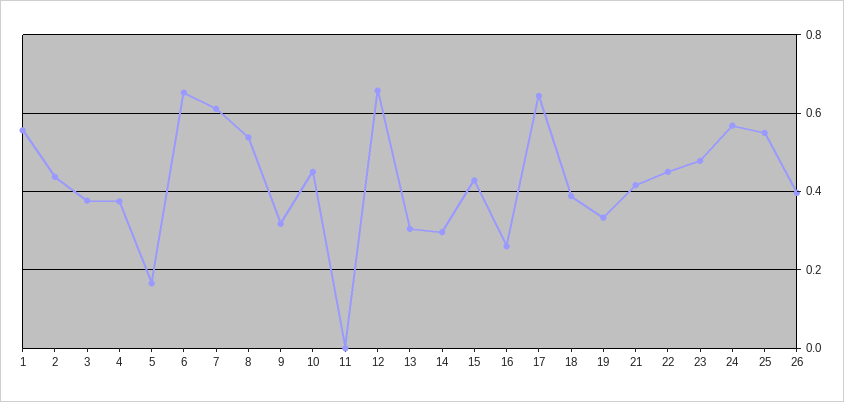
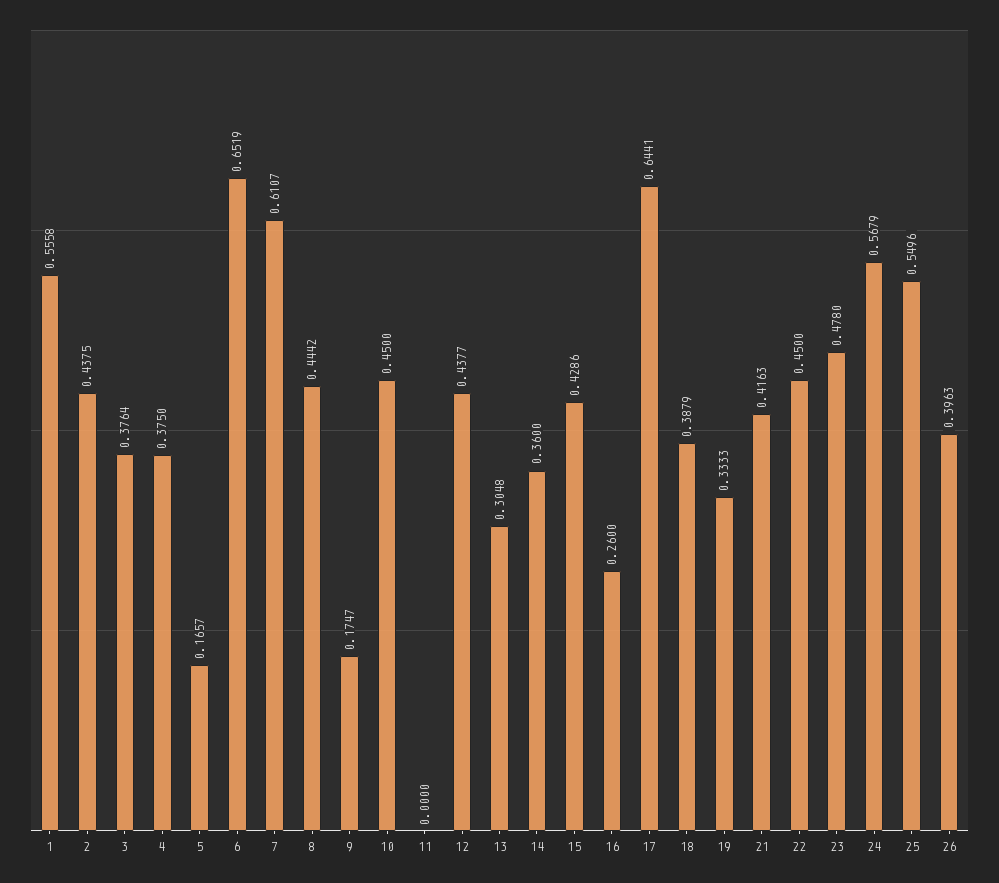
  {
    "1": 0.5558,
    "2": 0.4375,
    "3": 0.3764,
    "4": 0.375,
    "5": 0.1657,
    "6": 0.6519,
    "7": 0.6107,
-   "8": 0.54,
+   "8": 0.4442,
-   "9": 0.32,
+   "9": 0.1747,
    "10": 0.45,
    "11": 0,
-   "12": 0.66,
+   "12": 0.4377,
    "13": 0.3048,
-   "14": 0.3,
+   "14": 0.36,
    "15": 0.4286,
    "16": 0.26,
    "17": 0.6441,
    "18": 0.3879,
    "19": 0.3333,
    "21": 0.4163,
    "22": 0.45,
    "23": 0.478,
    "24": 0.5679,
    "25": 0.5496,
    "26": 0.3963
  }

